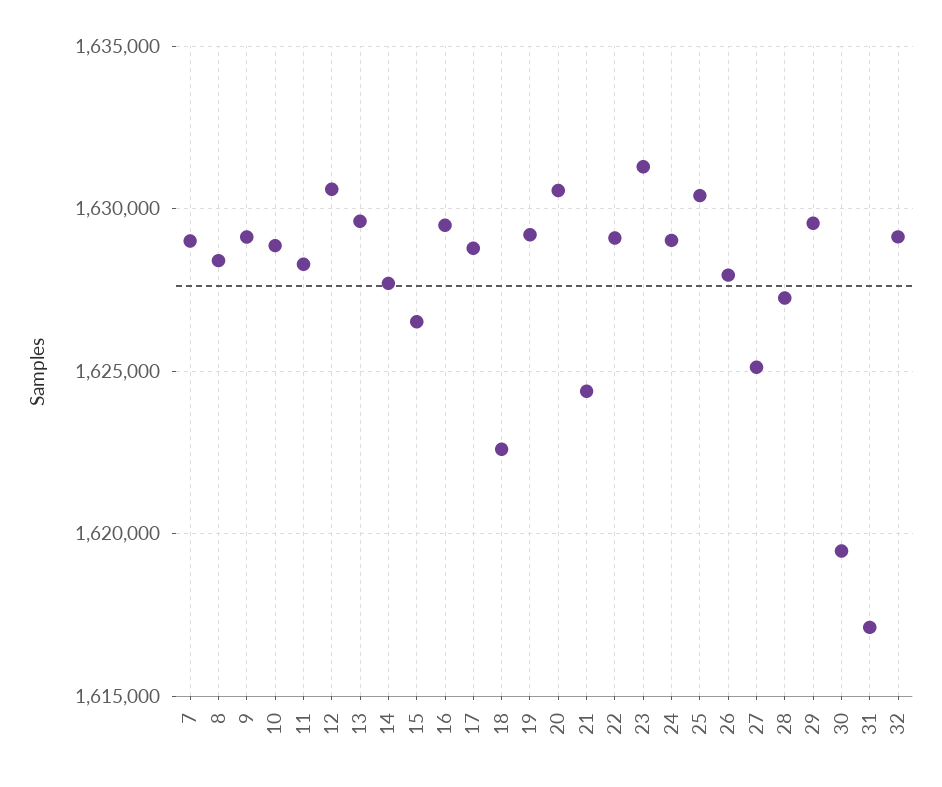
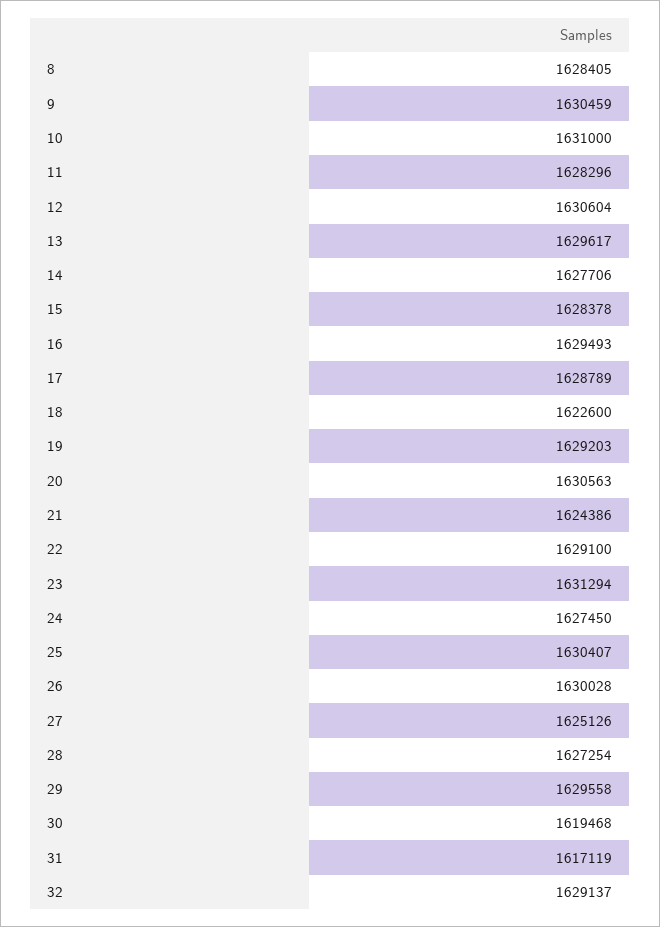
  {
-   "7": 1629000,
    "8": 1628405,
-   "9": 1629000,
+   "9": 1630459,
-   "10": 1629000,
+   "10": 1631000,
    "11": 1628296,
    "12": 1630604,
    "13": 1629617,
    "14": 1627706,
-   "15": 1626500,
+   "15": 1628378,
    "16": 1629493,
    "17": 1628789,
    "18": 1622600,
    "19": 1629203,
    "20": 1630563,
    "21": 1624386,
    "22": 1629100,
    "23": 1631294,
-   "24": 1629000,
+   "24": 1627450,
    "25": 1630407,
-   "26": 1628000,
+   "26": 1630028,
    "27": 1625126,
    "28": 1627254,
    "29": 1629558,
    "30": 1619468,
    "31": 1617119,
    "32": 1629137
  }

